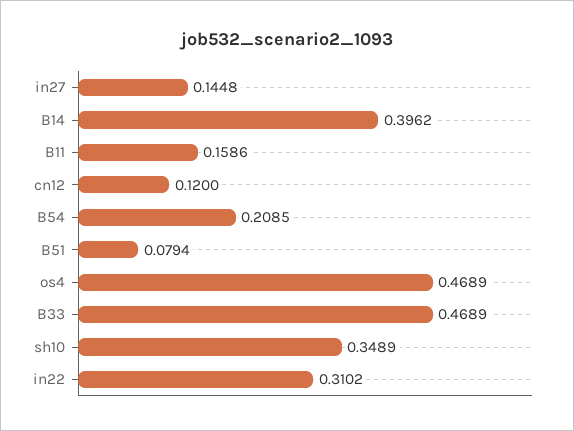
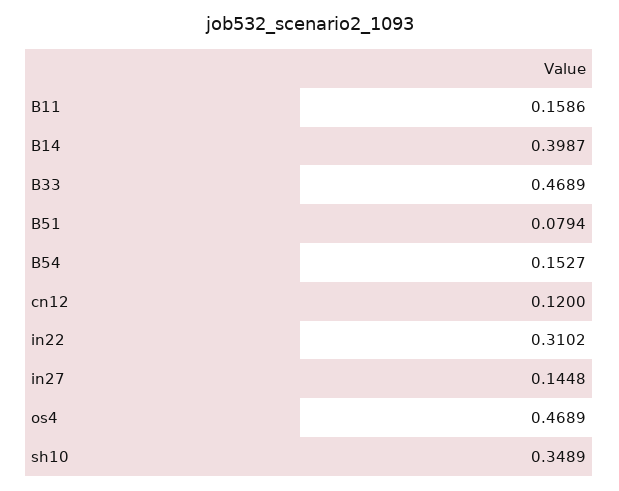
  {
    "in27": 0.1448,
-   "B14": 0.3962,
+   "B14": 0.3987,
    "B11": 0.1586,
    "cn12": 0.12,
-   "B54": 0.2085,
+   "B54": 0.1527,
    "B51": 0.0794,
    "os4": 0.4689,
    "B33": 0.4689,
    "sh10": 0.3489,
    "in22": 0.3102
  }

